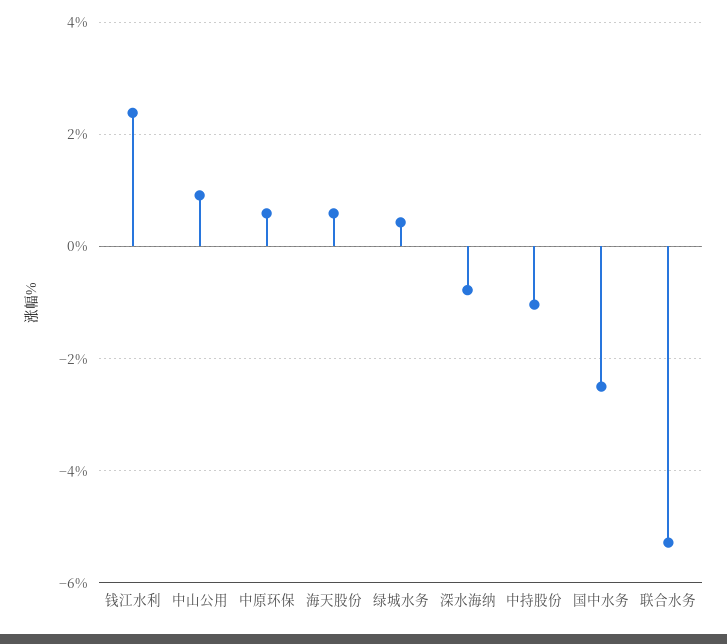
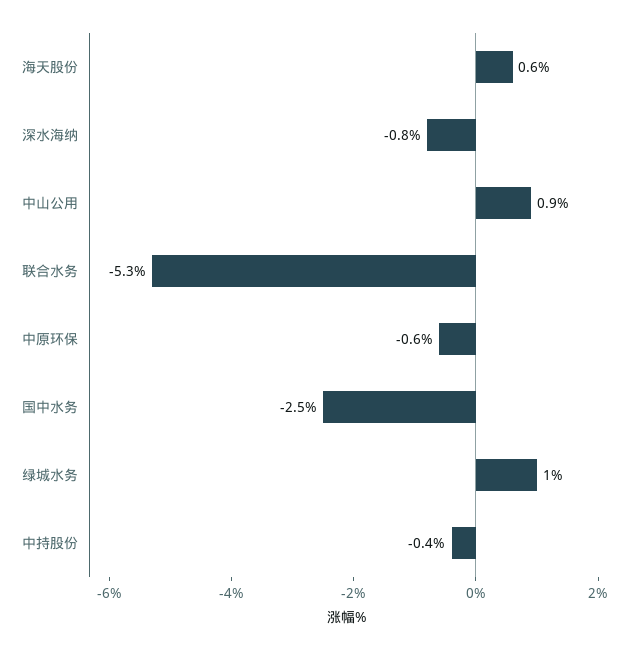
  {
-   "钱江水利": 2.4,
    "中山公用": 0.9,
-   "中原环保": 0.6,
+   "中原环保": -0.6,
    "海天股份": 0.6,
-   "绿城水务": 0.4,
+   "绿城水务": 1,
    "深水海纳": -0.8,
-   "中持股份": -1,
+   "中持股份": -0.4,
    "国中水务": -2.5,
    "联合水务": -5.3
  }

